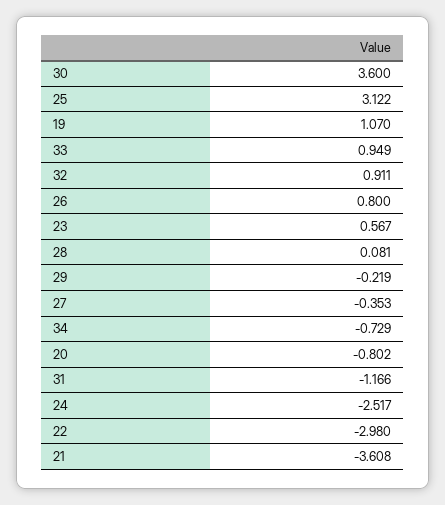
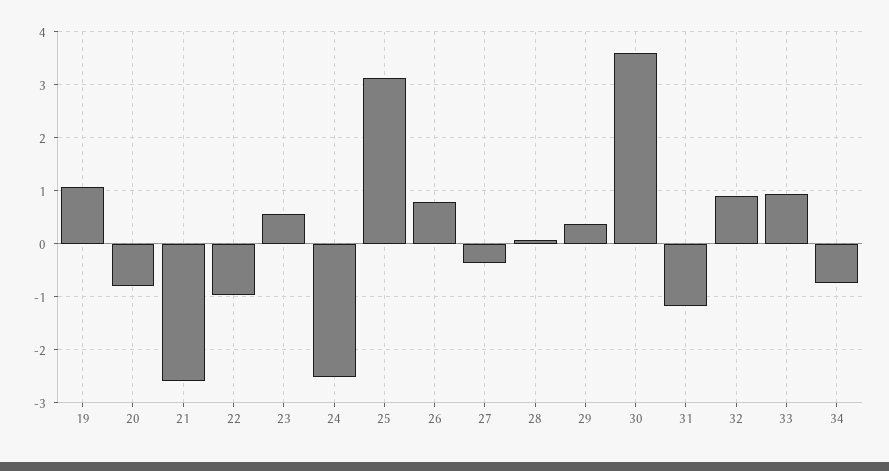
  {
    "30": 3.6,
    "25": 3.122,
    "19": 1.07,
    "33": 0.949,
    "32": 0.911,
    "26": 0.8,
    "23": 0.567,
    "28": 0.081,
-   "29": -0.219,
+   "29": 0.4,
    "27": -0.353,
    "34": -0.729,
    "20": -0.802,
    "31": -1.166,
    "24": -2.517,
-   "22": -2.98,
+   "22": -1,
-   "21": -3.608
+   "21": -2.6
  }

